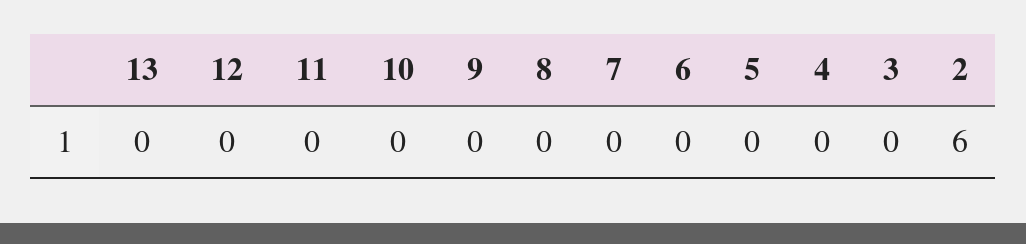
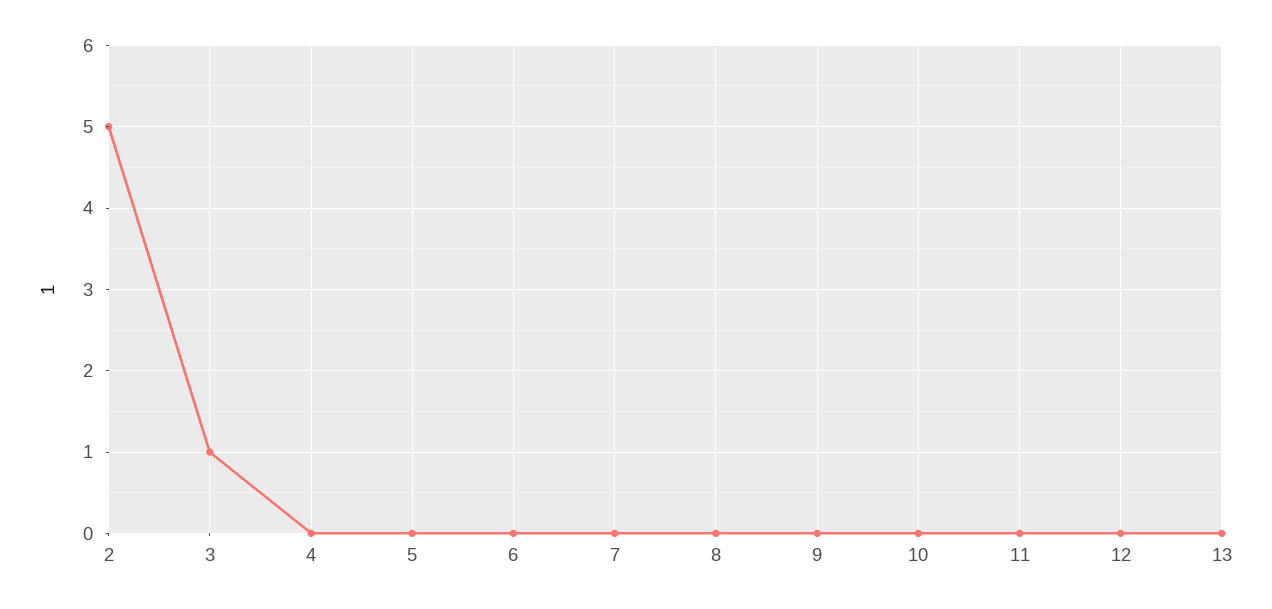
  {
    "13": 0,
    "12": 0,
    "11": 0,
    "10": 0,
    "9": 0,
    "8": 0,
    "7": 0,
    "6": 0,
    "5": 0,
    "4": 0,
-   "3": 0,
+   "3": 1,
-   "2": 6
+   "2": 5
  }

